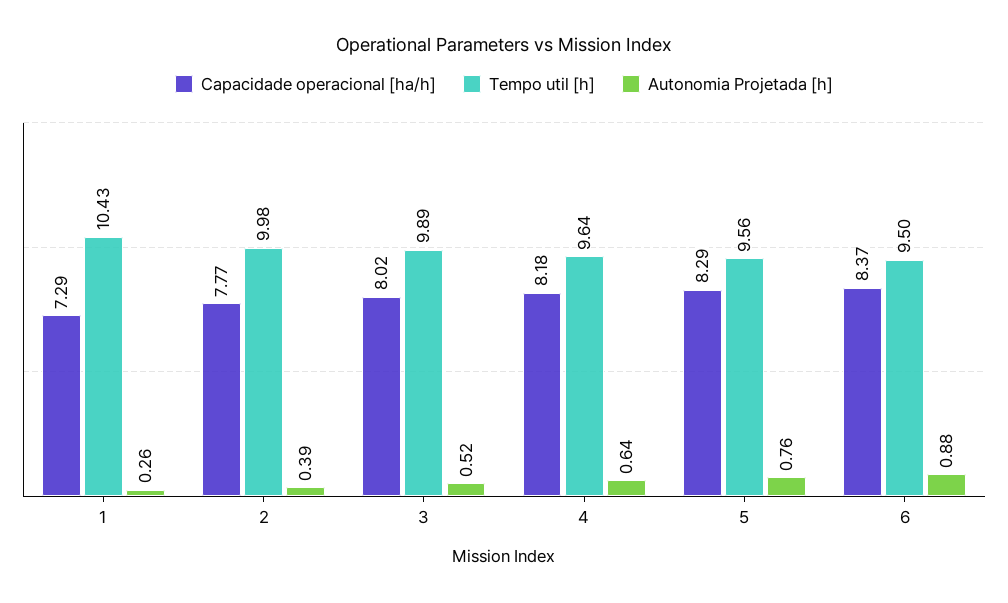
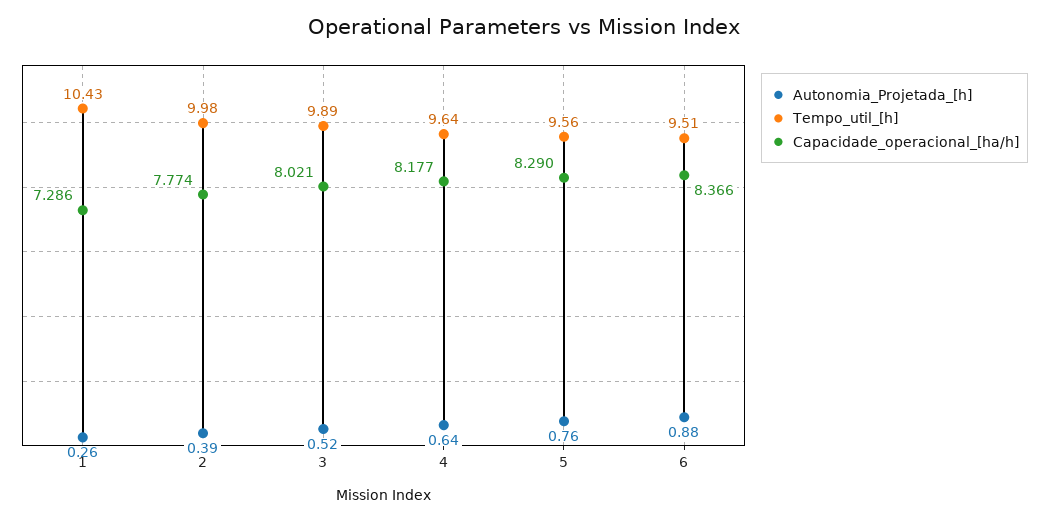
  {
    "Capacidade operacional [ha/h]": {
      "1": 7.286,
      "2": 7.774,
      "3": 8.021,
      "4": 8.177,
      "5": 8.29,
      "6": 8.366
    },
    "Tempo util [h]": {
      "1": 10.43,
      "2": 9.98,
      "3": 9.89,
      "4": 9.64,
      "5": 9.56,
-     "6": 9.5
+     "6": 9.51
    },
    "Autonomia Projetada [h]": {
      "1": 0.26,
      "2": 0.39,
      "3": 0.52,
      "4": 0.64,
      "5": 0.76,
      "6": 0.88
    }
  }

